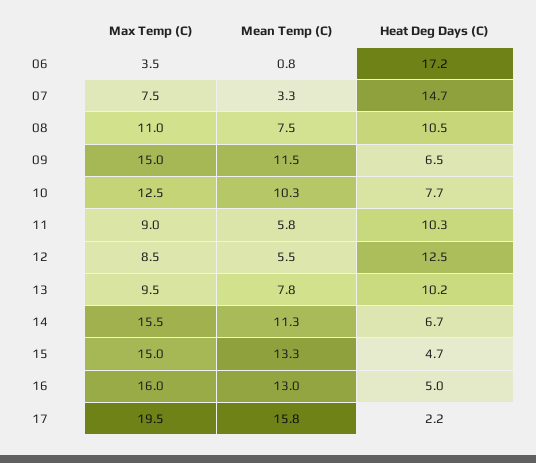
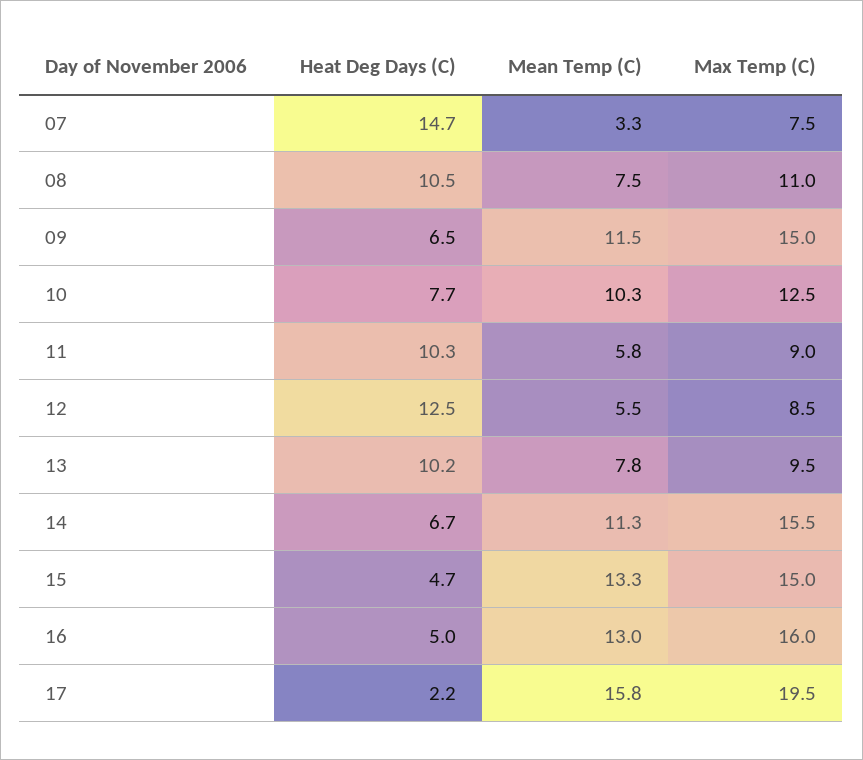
  {
    "Max Temp (C)": {
-     "06": 3.5,
      "07": 7.5,
      "08": 11,
      "09": 15,
      "10": 12.5,
      "11": 9,
      "12": 8.5,
      "13": 9.5,
      "14": 15.5,
      "15": 15,
      "16": 16,
      "17": 19.5
    },
    "Mean Temp (C)": {
-     "06": 0.8,
      "07": 3.3,
      "08": 7.5,
      "09": 11.5,
      "10": 10.3,
      "11": 5.8,
      "12": 5.5,
      "13": 7.8,
      "14": 11.3,
      "15": 13.3,
      "16": 13,
      "17": 15.8
    },
    "Heat Deg Days (C)": {
-     "06": 17.2,
      "07": 14.7,
      "08": 10.5,
      "09": 6.5,
      "10": 7.7,
      "11": 10.3,
      "12": 12.5,
      "13": 10.2,
      "14": 6.7,
      "15": 4.7,
      "16": 5,
      "17": 2.2
    }
  }

